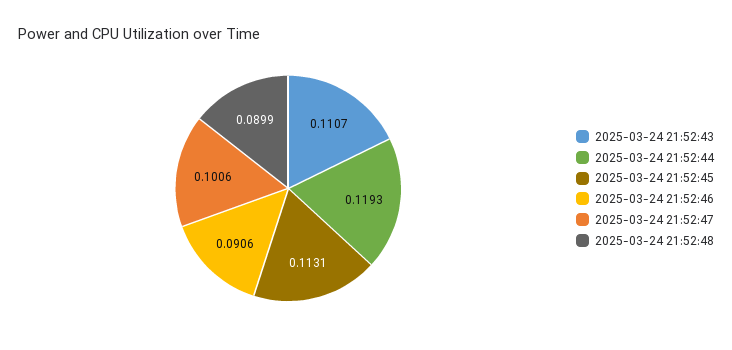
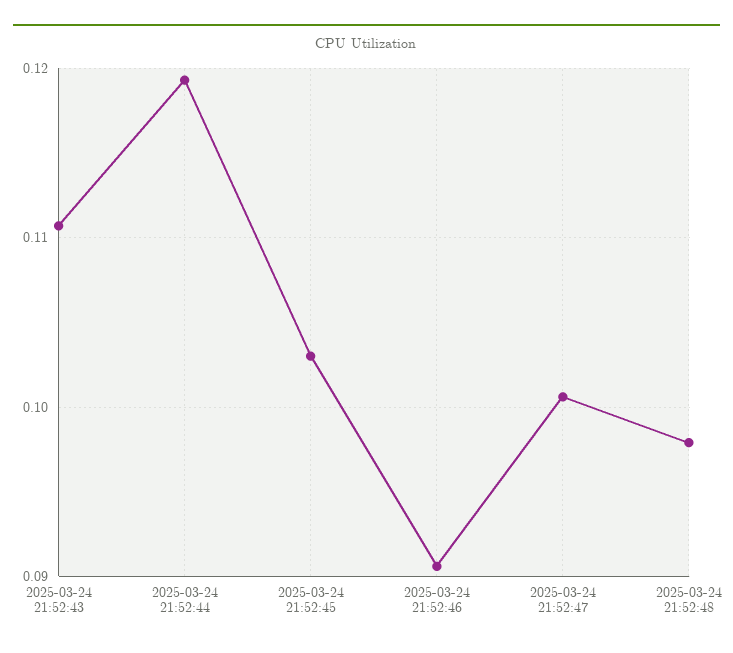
  {
    "2025-03-24 21:52:43": 0.1107,
    "2025-03-24 21:52:44": 0.1193,
-   "2025-03-24 21:52:45": 0.1131,
+   "2025-03-24 21:52:45": 0.103,
    "2025-03-24 21:52:46": 0.0906,
    "2025-03-24 21:52:47": 0.1006,
-   "2025-03-24 21:52:48": 0.0899
+   "2025-03-24 21:52:48": 0.098
  }

